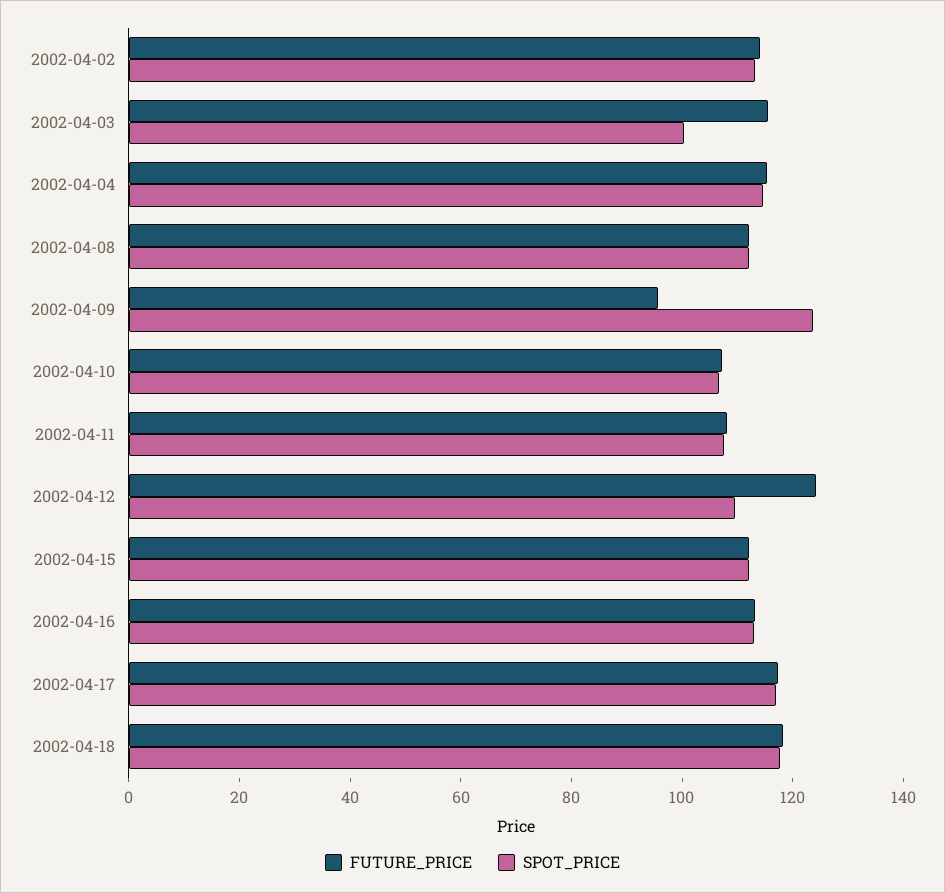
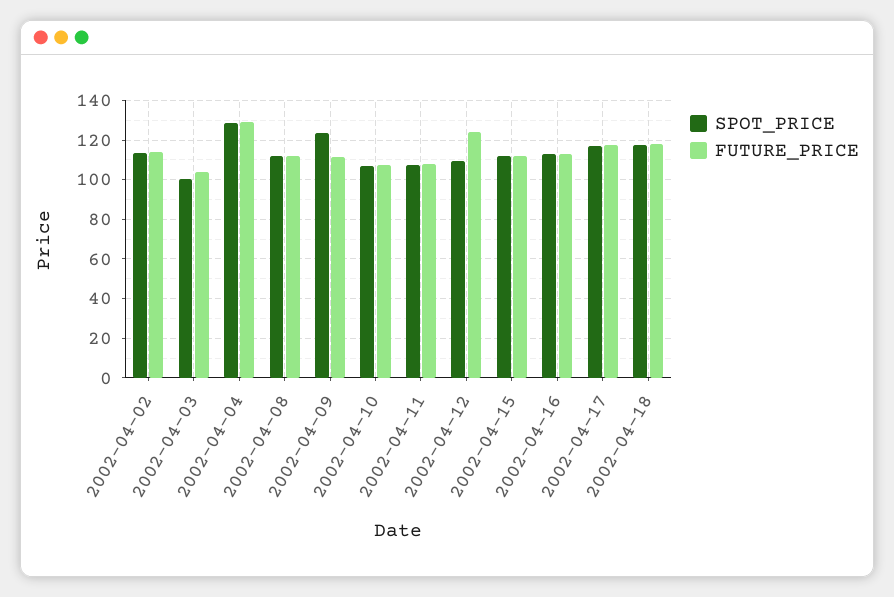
  {
    "FUTURE_PRICE": {
      "2002-04-02": 115,
-     "2002-04-03": 115,
+     "2002-04-03": 105,
-     "2002-04-04": 115,
+     "2002-04-04": 130,
      "2002-04-08": 110,
-     "2002-04-09": 95,
+     "2002-04-09": 110,
      "2002-04-10": 105,
      "2002-04-11": 110,
      "2002-04-12": 125,
      "2002-04-15": 110,
      "2002-04-16": 115,
      "2002-04-17": 115,
      "2002-04-18": 120
    },
    "SPOT_PRICE": {
      "2002-04-02": 115,
      "2002-04-03": 100,
-     "2002-04-04": 115,
+     "2002-04-04": 130,
      "2002-04-08": 110,
      "2002-04-09": 125,
      "2002-04-10": 105,
      "2002-04-11": 110,
      "2002-04-12": 110,
      "2002-04-15": 110,
      "2002-04-16": 115,
      "2002-04-17": 115,
      "2002-04-18": 120
    }
  }

